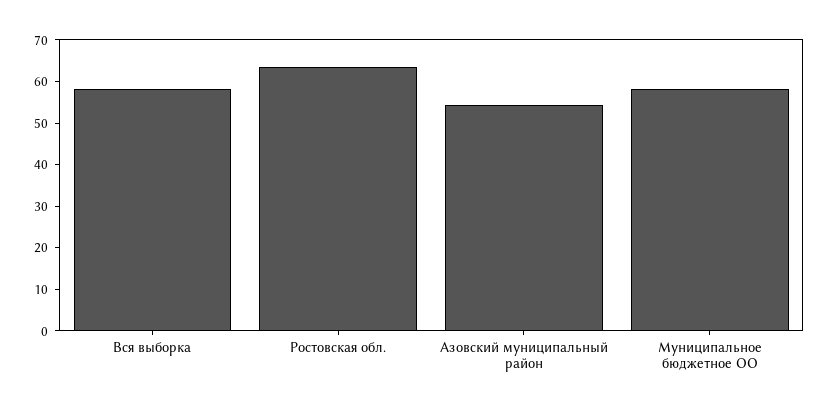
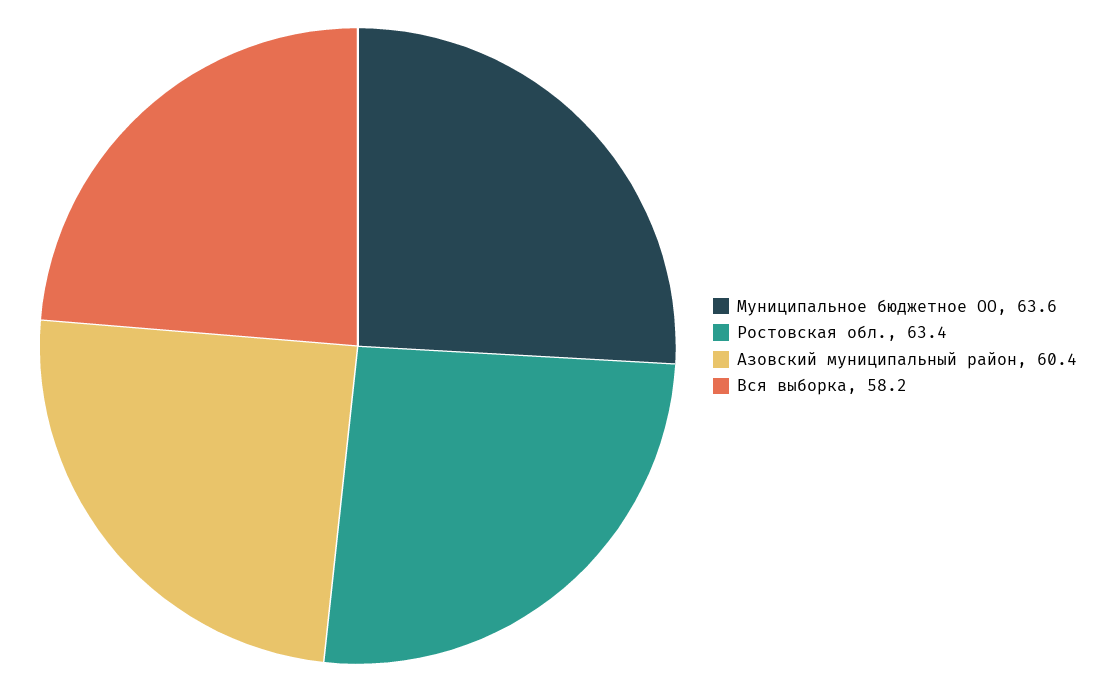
  {
    "Вся выборка": 58.2,
    "Ростовская обл.": 63.4,
-   "Азовский муниципальный район": 54,
+   "Азовский муниципальный район": 60.4,
-   "Муниципальное бюджетное ОО": 58
+   "Муниципальное бюджетное ОО": 63.6
  }

